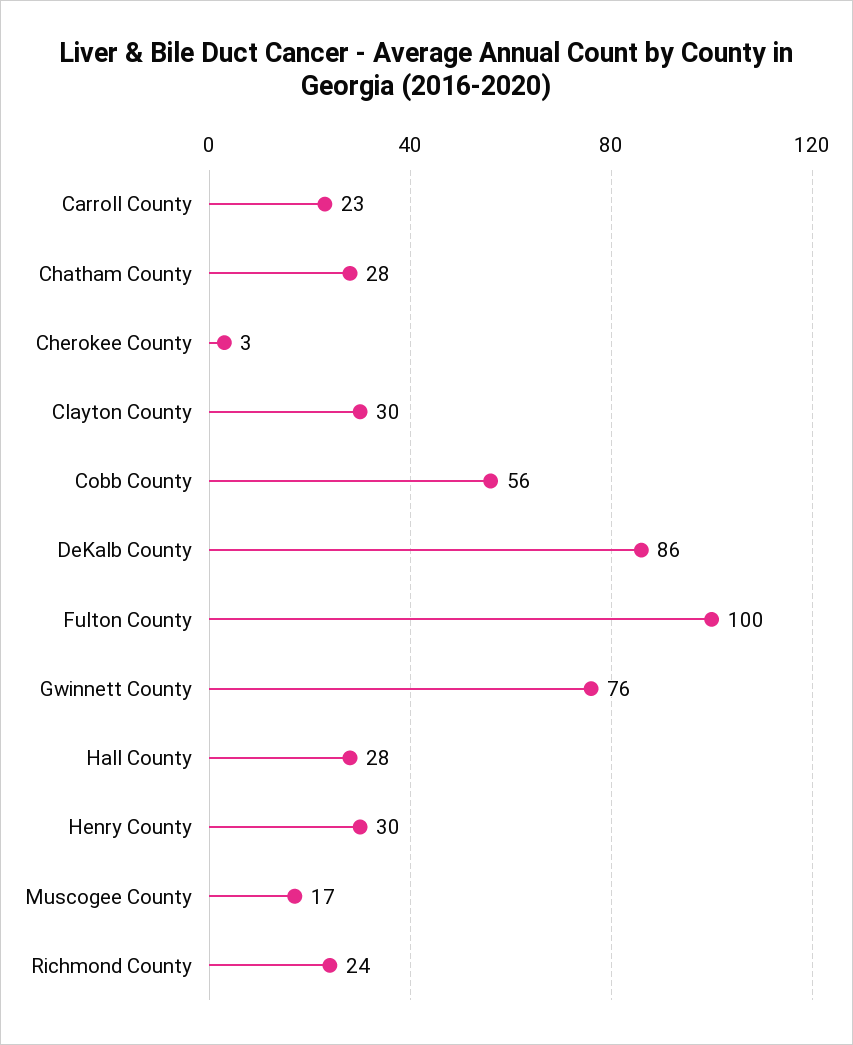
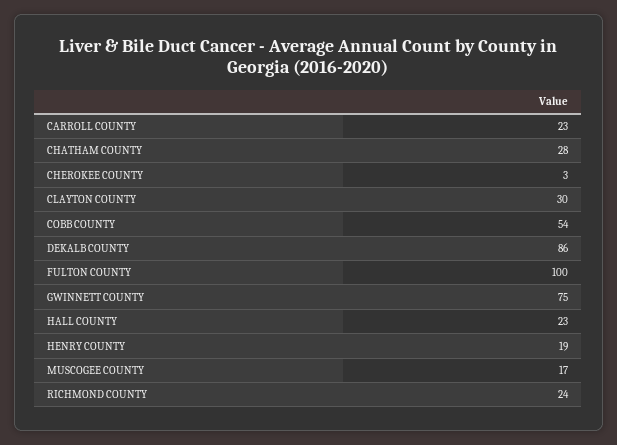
  {
    "Carroll County": 23,
    "Chatham County": 28,
    "Cherokee County": 3,
    "Clayton County": 30,
-   "Cobb County": 56,
+   "Cobb County": 54,
    "DeKalb County": 86,
    "Fulton County": 100,
-   "Gwinnett County": 76,
+   "Gwinnett County": 75,
-   "Hall County": 28,
+   "Hall County": 23,
-   "Henry County": 30,
+   "Henry County": 19,
    "Muscogee County": 17,
    "Richmond County": 24
  }

